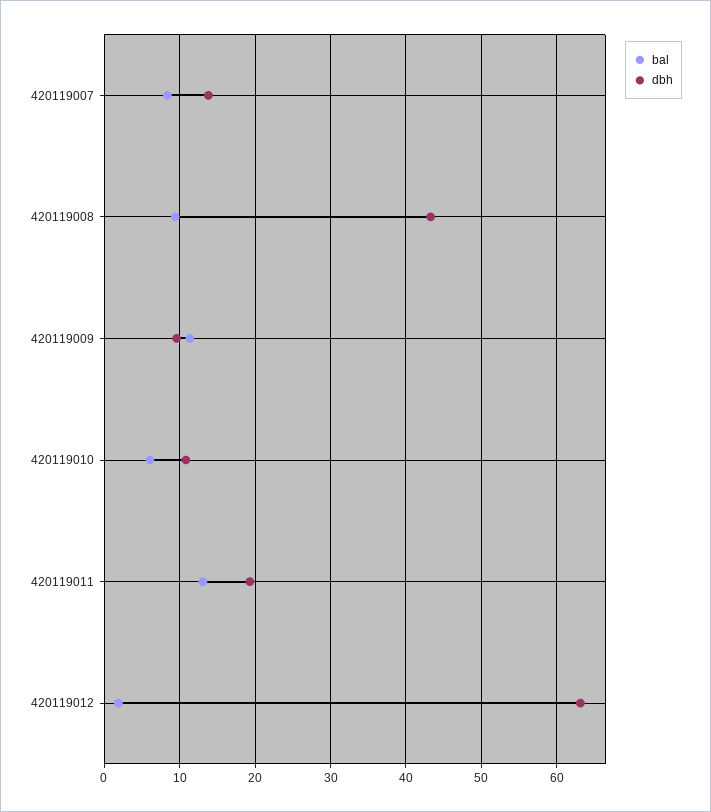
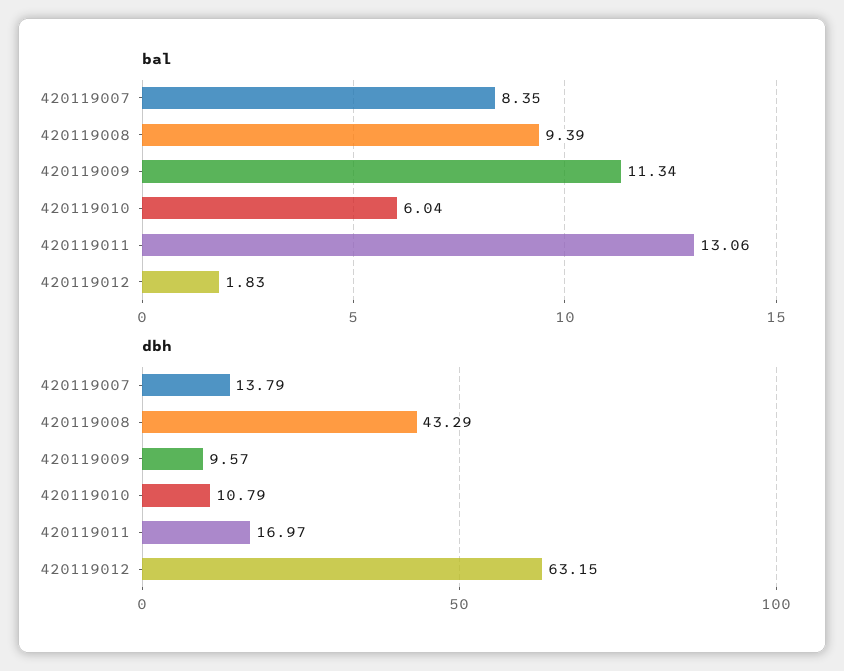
  {
    "bal": {
      "420119007": 8.35,
      "420119008": 9.39,
      "420119009": 11.34,
      "420119010": 6.04,
      "420119011": 13.06,
      "420119012": 1.83
    },
    "dbh": {
      "420119007": 13.79,
      "420119008": 43.29,
      "420119009": 9.57,
      "420119010": 10.79,
-     "420119011": 19,
+     "420119011": 16.97,
      "420119012": 63.15
    }
  }

